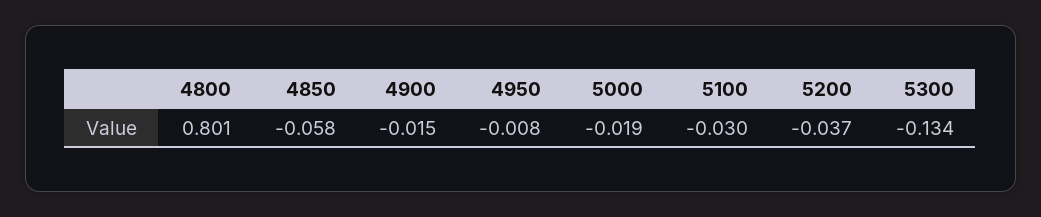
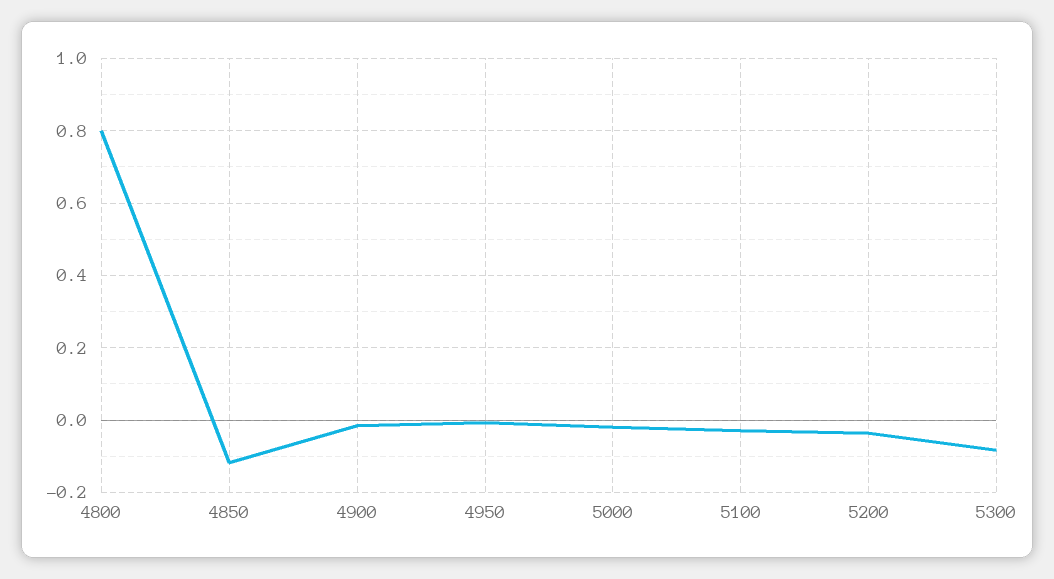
  {
    "4800": 0.801,
-   "4850": -0.058,
+   "4850": -0.12,
    "4900": -0.015,
    "4950": -0.008,
    "5000": -0.019,
    "5100": -0.03,
    "5200": -0.037,
-   "5300": -0.134
+   "5300": -0.08
  }

